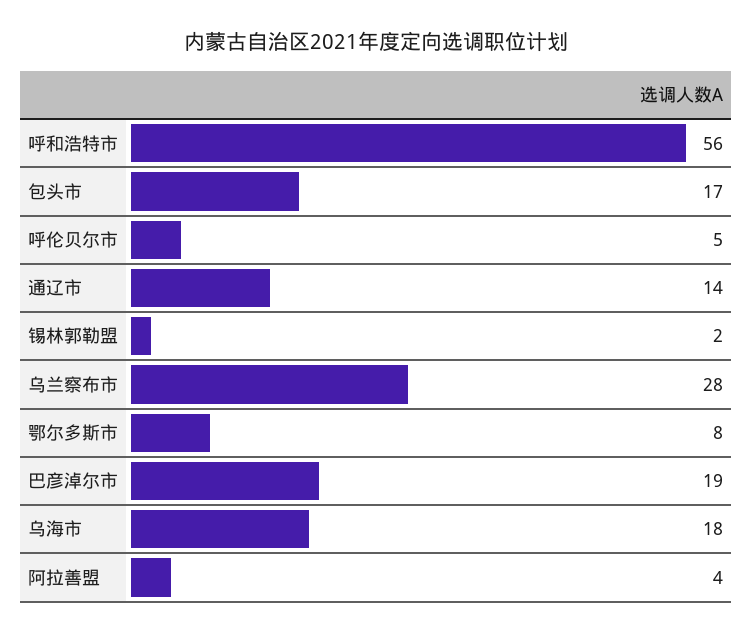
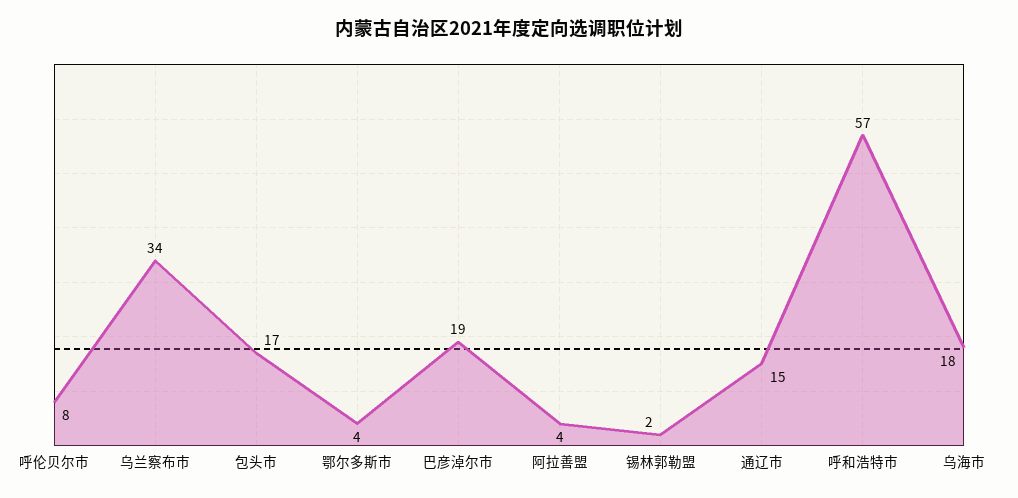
  {
-   "呼和浩特市": 56,
+   "呼和浩特市": 57,
    "包头市": 17,
-   "呼伦贝尔市": 5,
+   "呼伦贝尔市": 8,
-   "通辽市": 14,
+   "通辽市": 15,
    "锡林郭勒盟": 2,
-   "乌兰察布市": 28,
+   "乌兰察布市": 34,
-   "鄂尔多斯市": 8,
+   "鄂尔多斯市": 4,
    "巴彦淖尔市": 19,
    "乌海市": 18,
    "阿拉善盟": 4
  }

